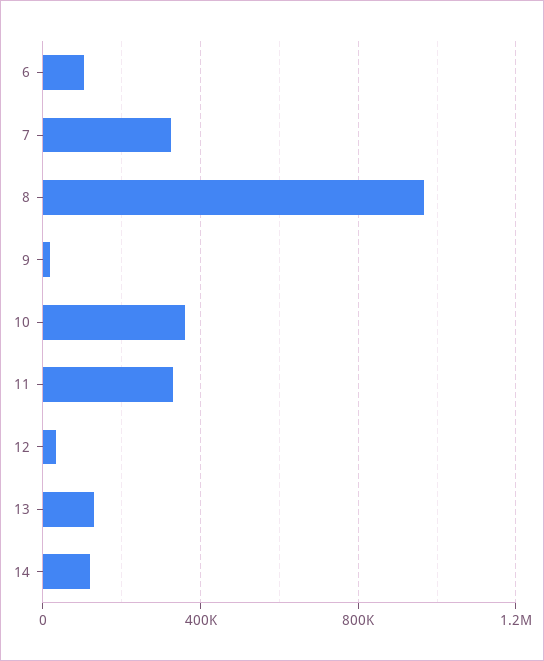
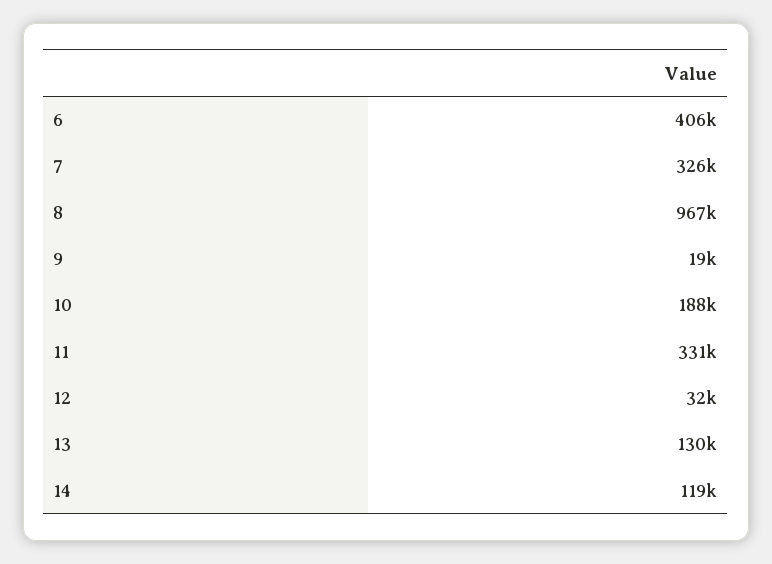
  {
-   "6": 100000,
+   "6": 406000,
    "7": 326000,
    "8": 967000,
    "9": 19000,
-   "10": 350000,
+   "10": 188000,
    "11": 331000,
    "12": 32000,
    "13": 130000,
    "14": 119000
  }

